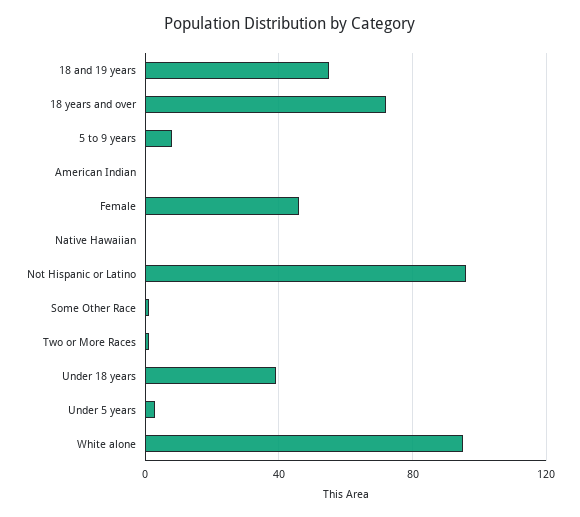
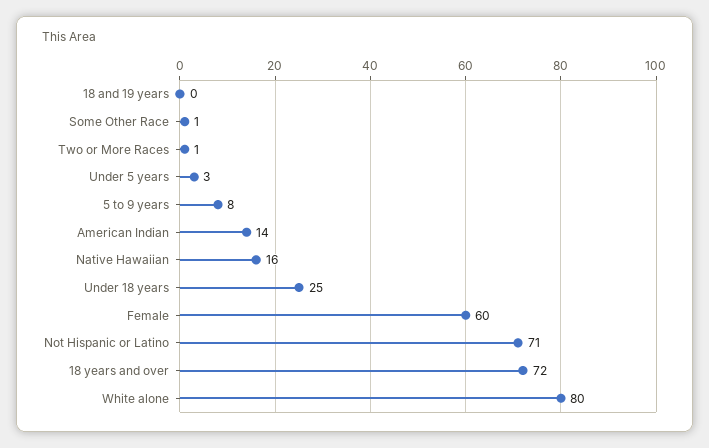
  {
-   "18 and 19 years": 55,
+   "18 and 19 years": 0,
    "18 years and over": 72,
    "5 to 9 years": 8,
-   "American Indian": 0,
+   "American Indian": 14,
-   "Female": 45,
+   "Female": 60,
-   "Native Hawaiian": 0,
+   "Native Hawaiian": 16,
-   "Not Hispanic or Latino": 95,
+   "Not Hispanic or Latino": 71,
    "Some Other Race": 1,
    "Two or More Races": 1,
-   "Under 18 years": 40,
+   "Under 18 years": 25,
    "Under 5 years": 3,
-   "White alone": 95
+   "White alone": 80
  }

